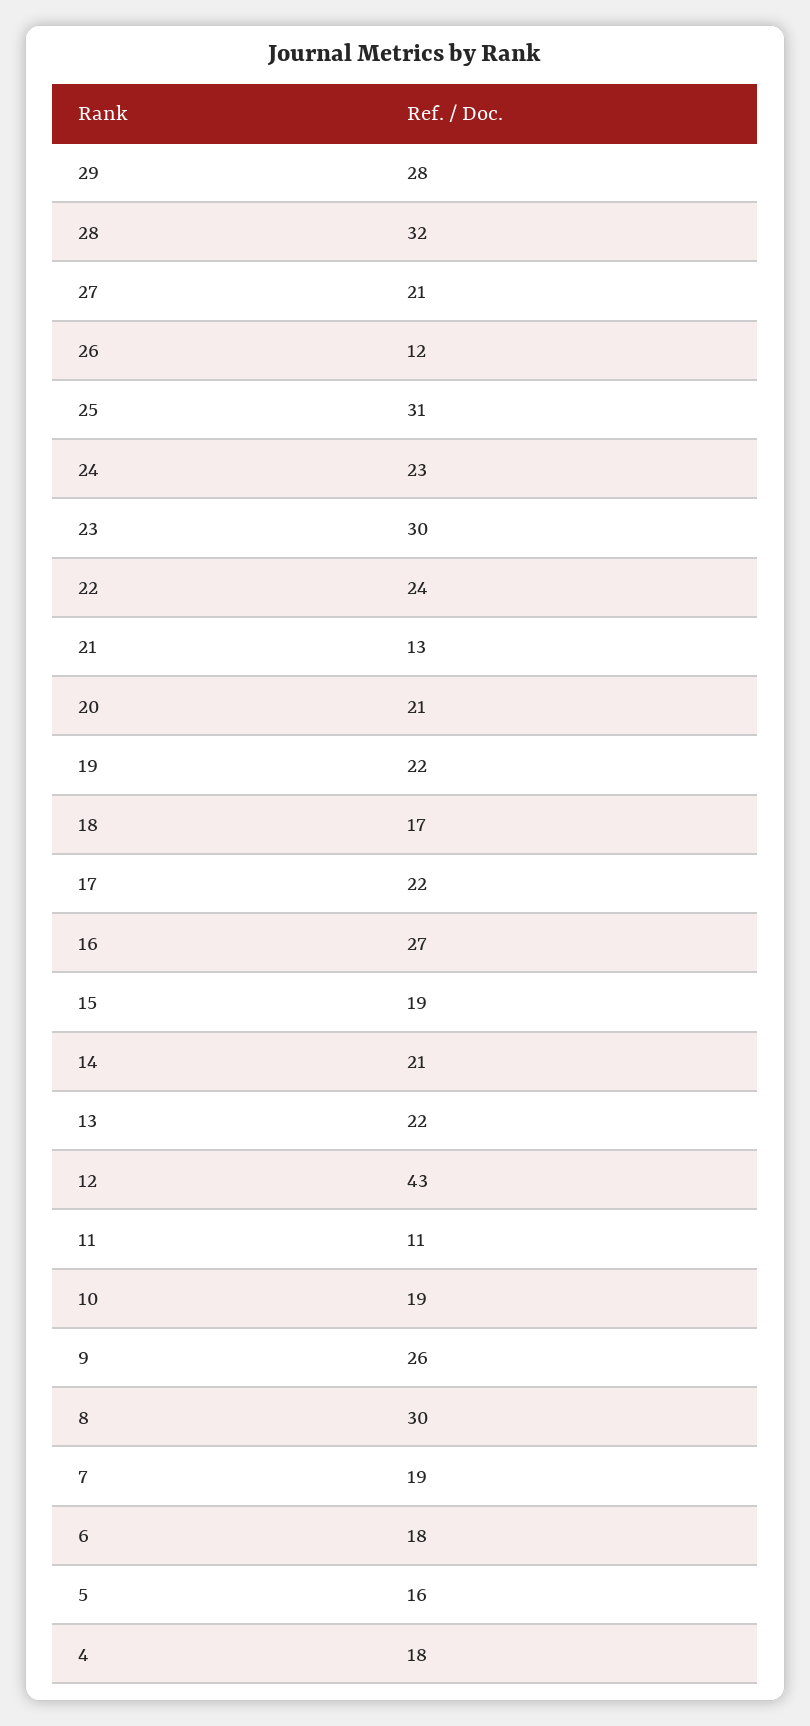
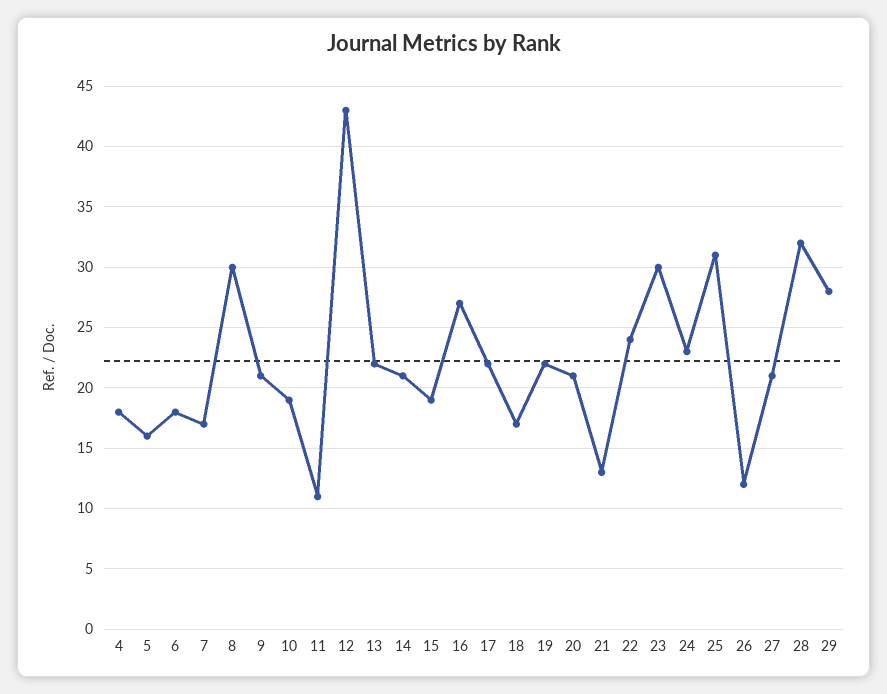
  {
    "29": 28,
    "28": 32,
    "27": 21,
    "26": 12,
    "25": 31,
    "24": 23,
    "23": 30,
    "22": 24,
    "21": 13,
    "20": 21,
    "19": 22,
    "18": 17,
    "17": 22,
    "16": 27,
    "15": 19,
    "14": 21,
    "13": 22,
    "12": 43,
    "11": 11,
    "10": 19,
-   "9": 26,
+   "9": 21,
    "8": 30,
-   "7": 19,
+   "7": 17,
    "6": 18,
    "5": 16,
    "4": 18
  }

